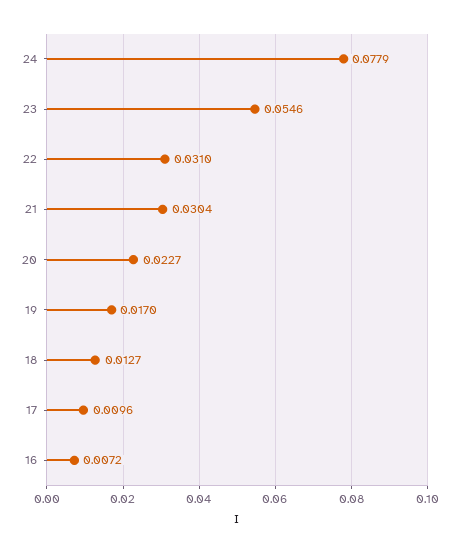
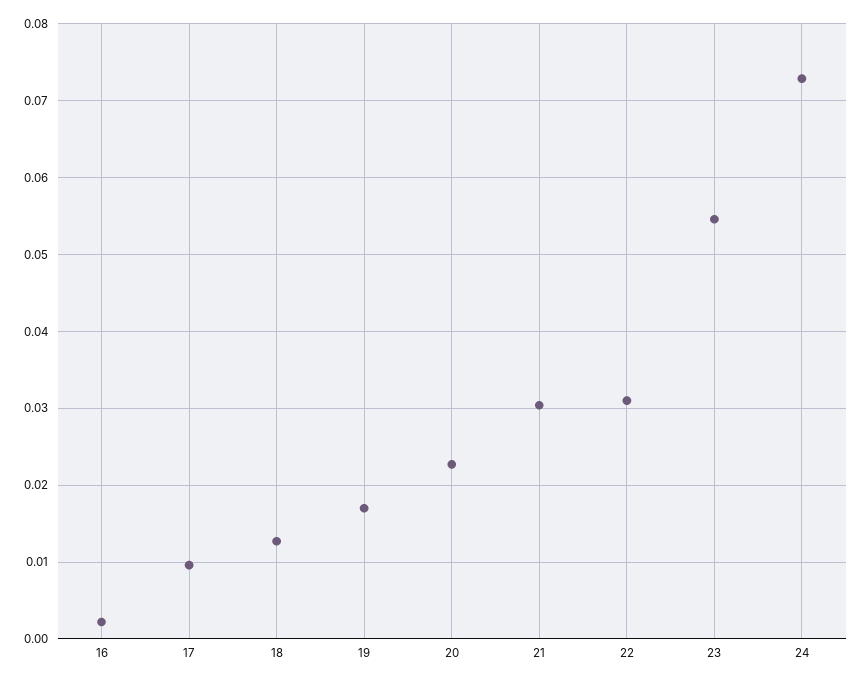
  {
-   "24": 0.0779,
+   "24": 0.073,
    "23": 0.0546,
    "22": 0.031,
    "21": 0.0304,
    "20": 0.0227,
    "19": 0.017,
    "18": 0.0127,
    "17": 0.0096,
-   "16": 0.0072
+   "16": 0.002
  }

